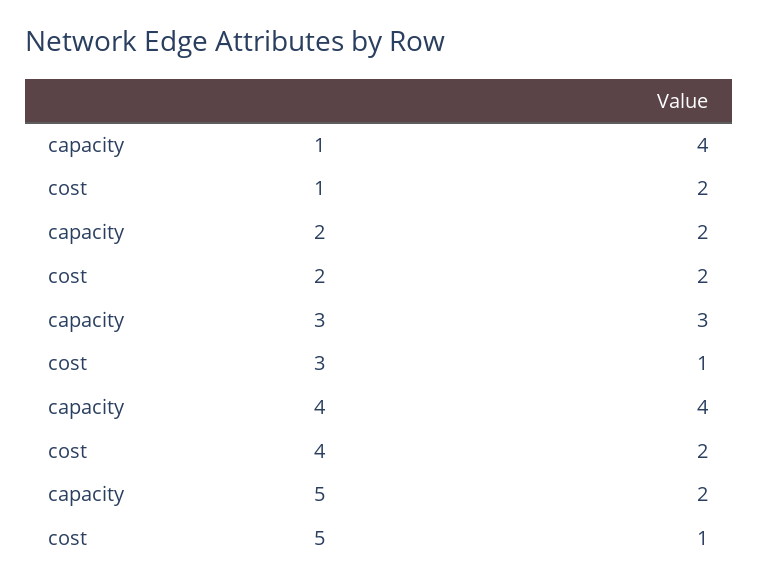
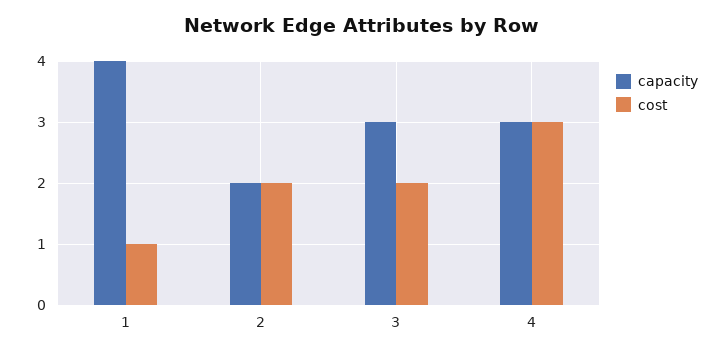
  {
    "capacity": {
      "1": 4,
      "2": 2,
      "3": 3,
-     "4": 4,
+     "4": 3
-     "5": 2
    },
    "cost": {
-     "1": 2,
+     "1": 1,
      "2": 2,
-     "3": 1,
+     "3": 2,
-     "4": 2,
+     "4": 3
-     "5": 1
    }
  }

